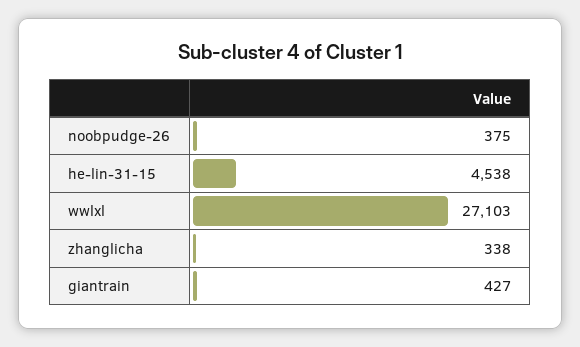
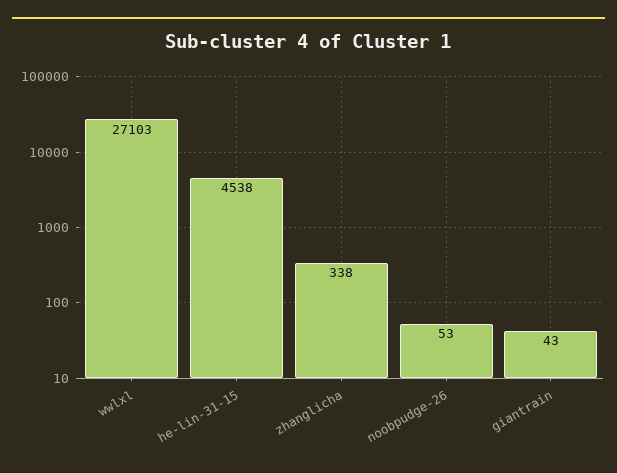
  {
-   "noobpudge-26": 375,
+   "noobpudge-26": 53,
    "he-lin-31-15": 4538,
    "wwlxl": 27103,
    "zhanglicha": 338,
-   "giantrain": 427
+   "giantrain": 43
  }

